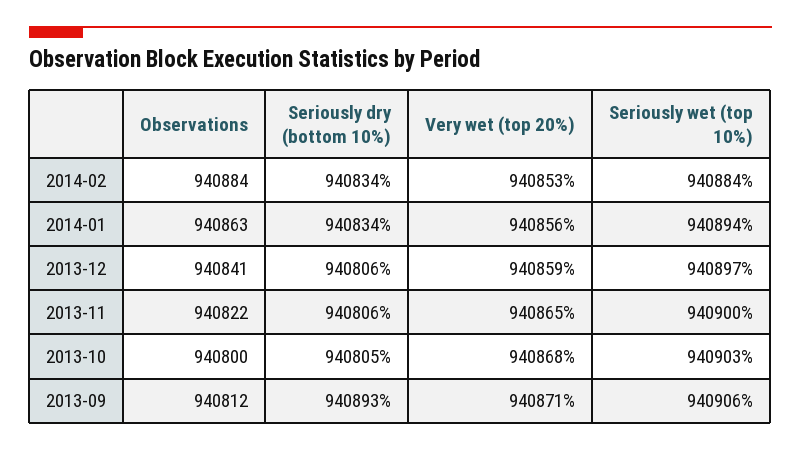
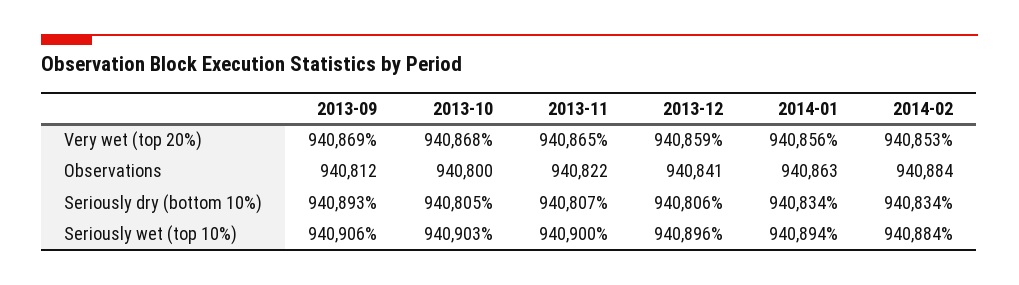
  {
    "Observations": {
      "2014-02": 940884,
      "2014-01": 940863,
      "2013-12": 940841,
      "2013-11": 940822,
      "2013-10": 940800,
      "2013-09": 940812
    },
    "Seriously dry (bottom 10%)": {
      "2014-02": 940834,
      "2014-01": 940834,
      "2013-12": 940806,
-     "2013-11": 940806,
+     "2013-11": 940807,
      "2013-10": 940805,
      "2013-09": 940893
    },
    "Very wet (top 20%)": {
      "2014-02": 940853,
      "2014-01": 940856,
      "2013-12": 940859,
      "2013-11": 940865,
      "2013-10": 940868,
-     "2013-09": 940871
+     "2013-09": 940869
    },
    "Seriously wet (top 10%)": {
      "2014-02": 940884,
      "2014-01": 940894,
-     "2013-12": 940897,
+     "2013-12": 940896,
      "2013-11": 940900,
      "2013-10": 940903,
      "2013-09": 940906
    }
  }

